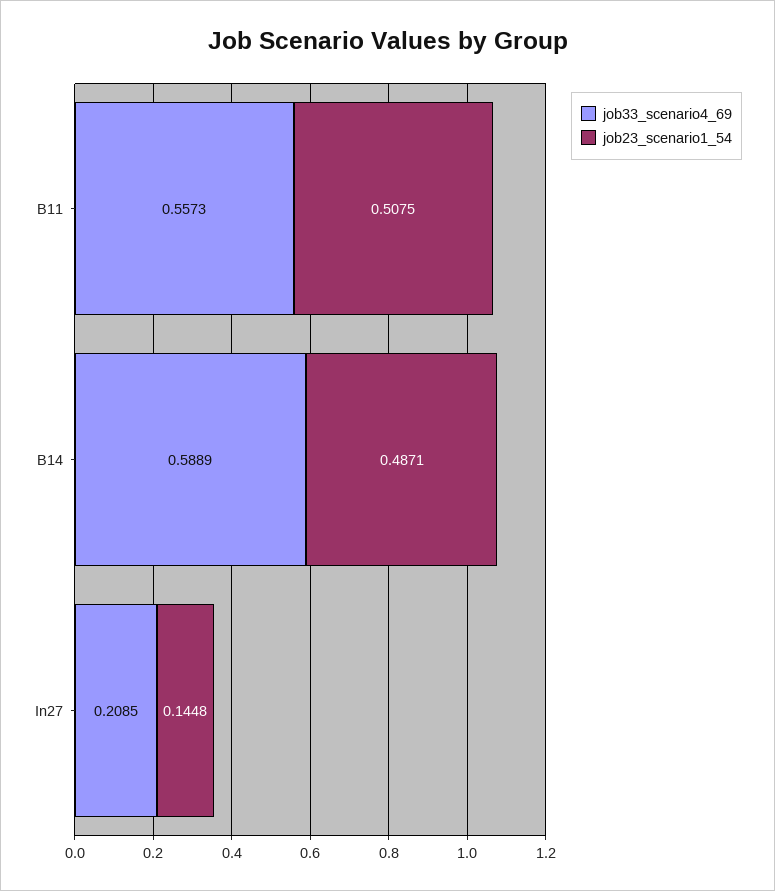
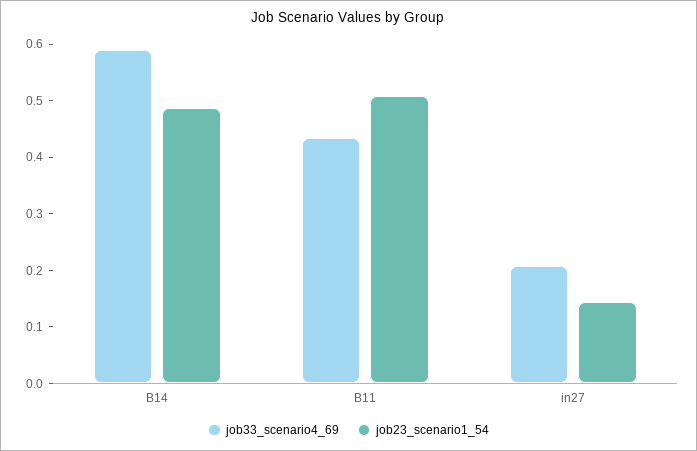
  {
    "job33_scenario4_69": {
-     "B11": 0.5573,
+     "B11": 0.44,
      "B14": 0.5889,
      "In27": 0.2085
    },
    "job23_scenario1_54": {
      "B11": 0.5075,
      "B14": 0.4871,
      "In27": 0.1448
    }
  }

